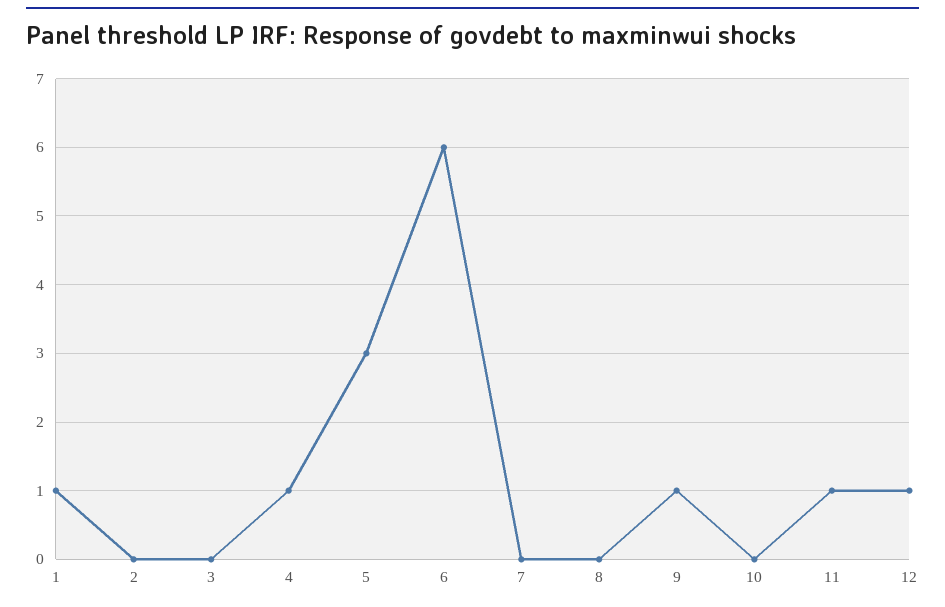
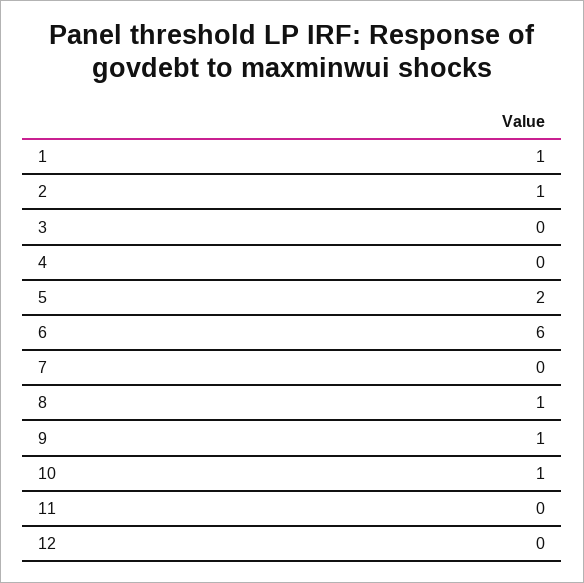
  {
    "1": 1,
-   "2": 0,
+   "2": 1,
    "3": 0,
-   "4": 1,
+   "4": 0,
-   "5": 3,
+   "5": 2,
    "6": 6,
    "7": 0,
-   "8": 0,
+   "8": 1,
    "9": 1,
-   "10": 0,
+   "10": 1,
-   "11": 1,
+   "11": 0,
-   "12": 1
+   "12": 0
  }

